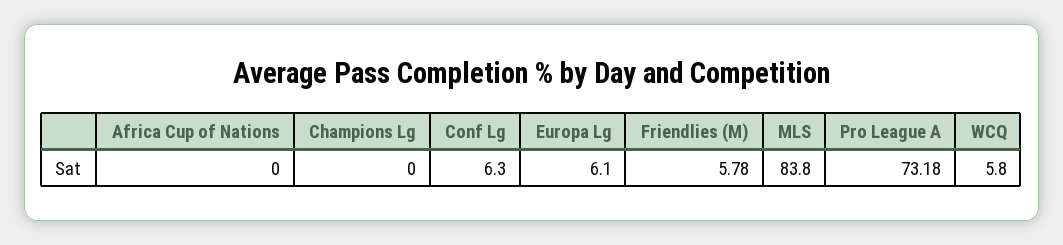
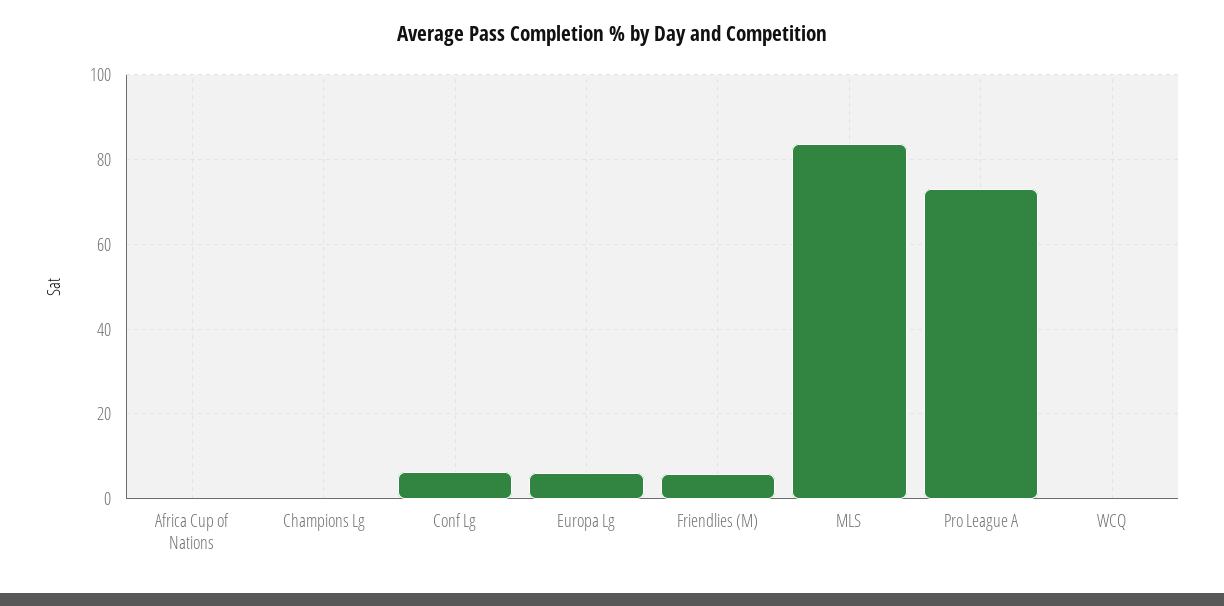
  {
    "Africa Cup of Nations": 0,
    "Champions Lg": 0,
    "Conf Lg": 6.3,
    "Europa Lg": 6.1,
    "Friendlies (M)": 5.78,
    "MLS": 83.8,
    "Pro League A": 73.18,
-   "WCQ": 5.8
+   "WCQ": 0
  }

